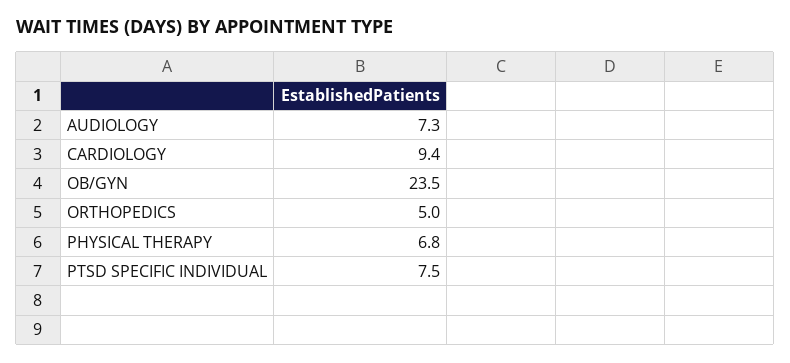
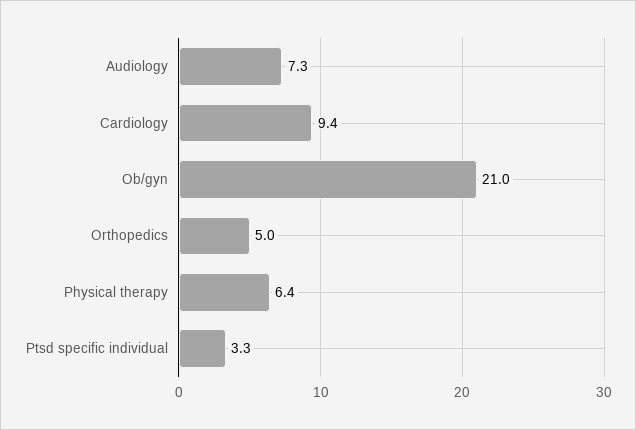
  {
    "AUDIOLOGY": 7.3,
    "CARDIOLOGY": 9.4,
-   "OB/GYN": 23.5,
+   "OB/GYN": 21,
    "ORTHOPEDICS": 5,
-   "PHYSICAL THERAPY": 6.8,
+   "PHYSICAL THERAPY": 6.4,
-   "PTSD SPECIFIC INDIVIDUAL": 7.5
+   "PTSD SPECIFIC INDIVIDUAL": 3.3
  }

